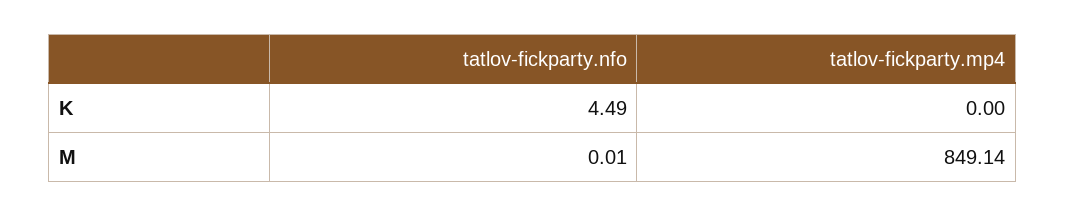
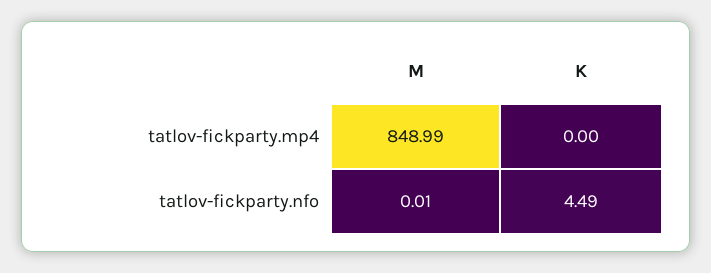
  {
    "tatlov-fickparty.nfo": {
      "K": 4.49,
      "M": 0.01
    },
    "tatlov-fickparty.mp4": {
      "K": 0,
-     "M": 849.14
+     "M": 848.99
    }
  }

